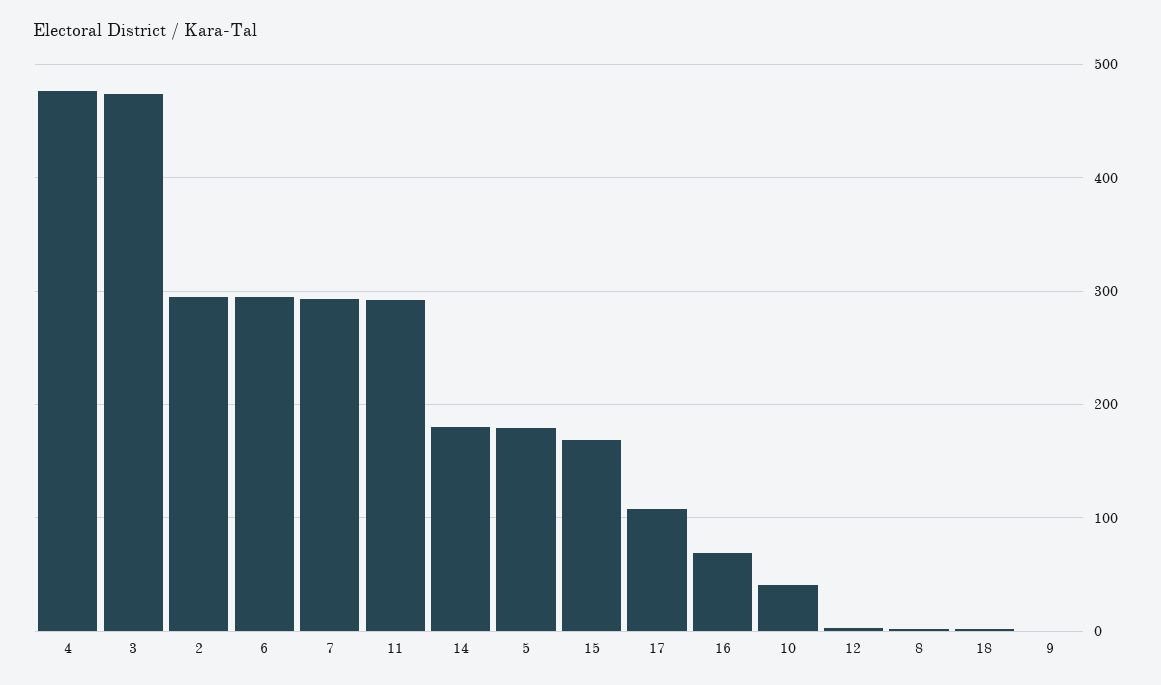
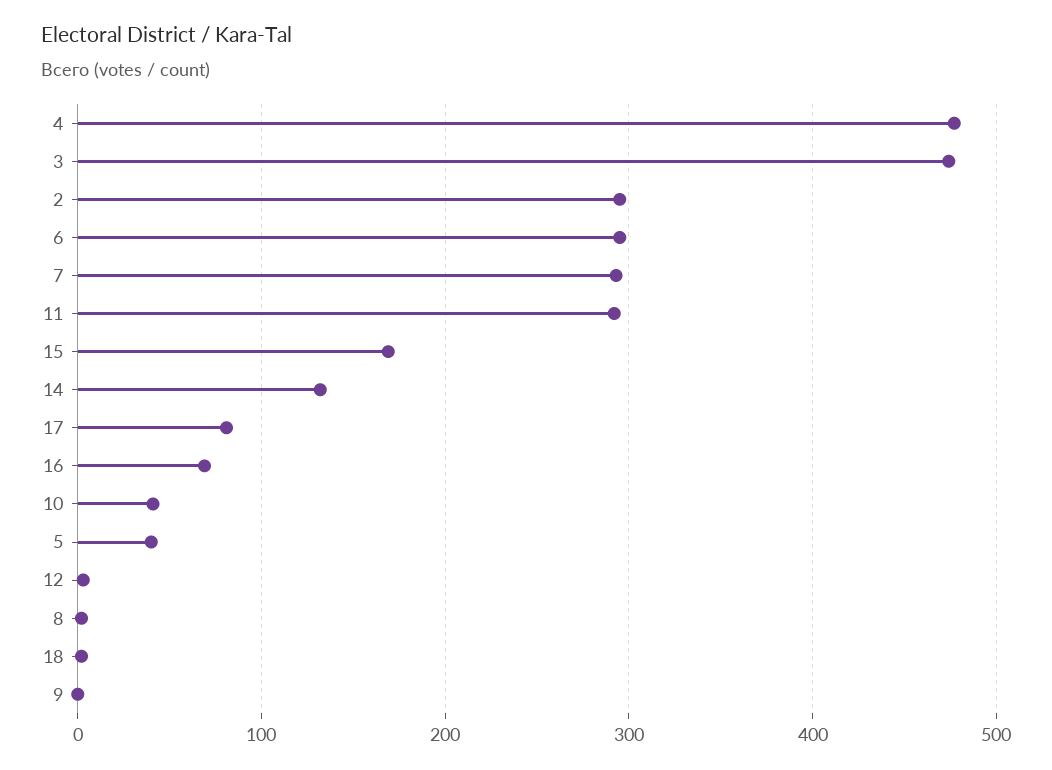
  {
    "4": 480,
    "3": 470,
    "2": 300,
    "6": 300,
    "7": 290,
    "11": 290,
-   "14": 180,
+   "14": 130,
-   "5": 180,
+   "5": 40,
    "15": 170,
-   "17": 110,
+   "17": 80,
    "16": 70,
    "10": 40,
    "12": 0,
    "8": 0,
    "18": 0,
    "9": 0
  }

